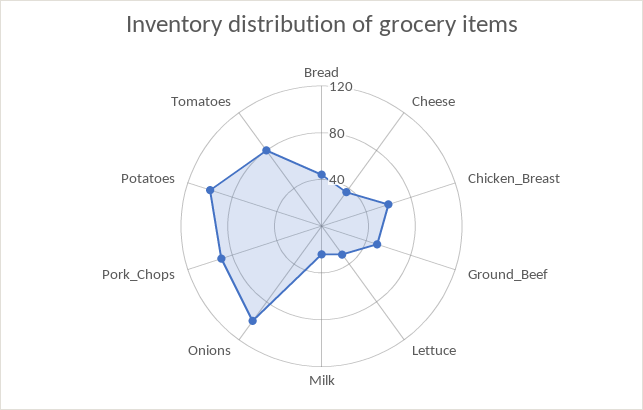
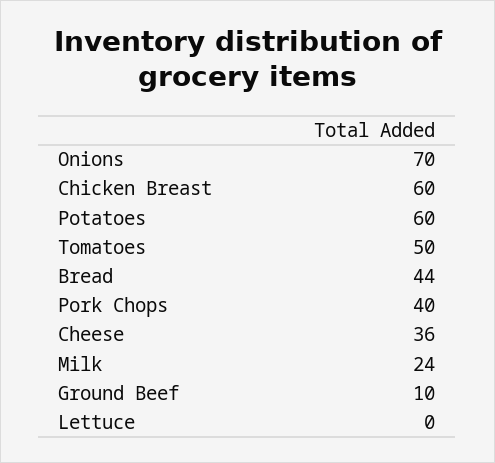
  {
    "Bread": 44,
    "Cheese": 36,
    "Chicken_Breast": 60,
-   "Ground_Beef": 50,
+   "Ground_Beef": 10,
-   "Lettuce": 30,
+   "Lettuce": 0,
    "Milk": 24,
-   "Onions": 100,
+   "Onions": 70,
-   "Pork_Chops": 90,
+   "Pork_Chops": 40,
-   "Potatoes": 100,
+   "Potatoes": 60,
-   "Tomatoes": 80
+   "Tomatoes": 50
  }

